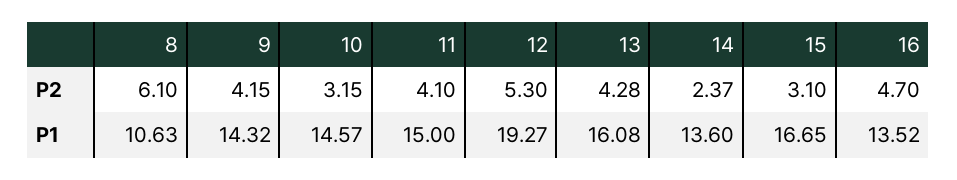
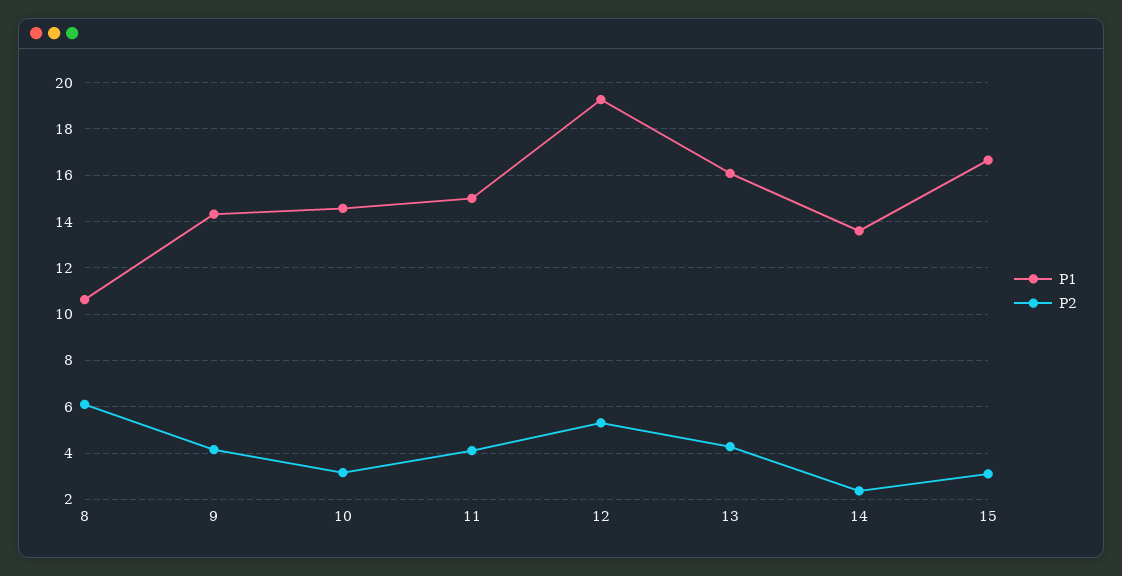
  {
    "P2": {
      "8": 6.1,
      "9": 4.15,
      "10": 3.15,
      "11": 4.1,
      "12": 5.3,
      "13": 4.28,
      "14": 2.37,
-     "15": 3.1,
+     "15": 3.1
-     "16": 4.7
    },
    "P1": {
      "8": 10.63,
      "9": 14.32,
      "10": 14.57,
      "11": 15,
      "12": 19.27,
      "13": 16.08,
      "14": 13.6,
-     "15": 16.65,
+     "15": 16.65
-     "16": 13.52
    }
  }

